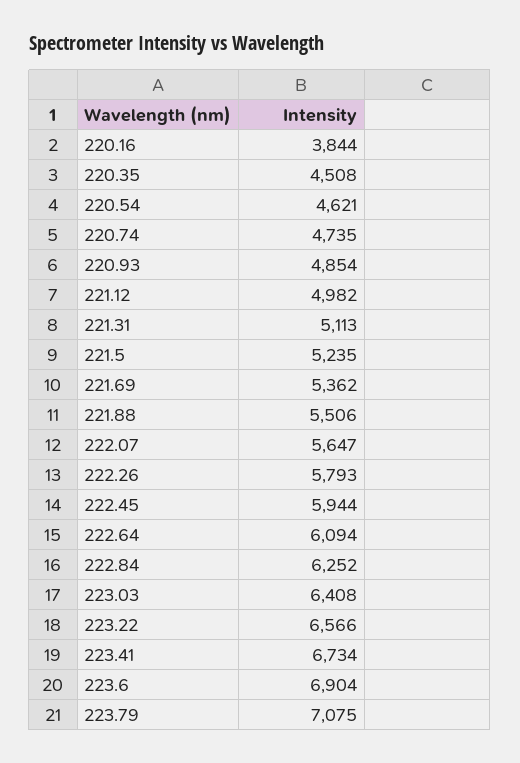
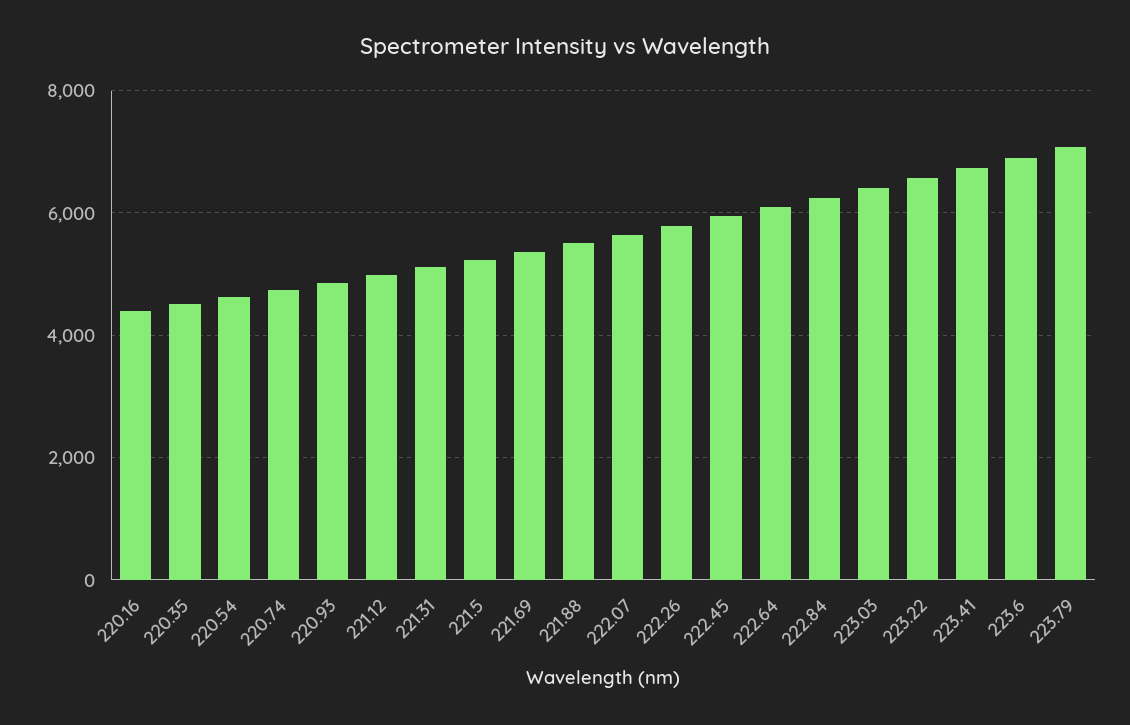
  {
-   "220.16": 3844,
+   "220.16": 4400,
    "220.35": 4508,
    "220.54": 4621,
    "220.74": 4735,
    "220.93": 4854,
    "221.12": 4982,
    "221.31": 5113,
    "221.5": 5235,
    "221.69": 5362,
    "221.88": 5506,
    "222.07": 5647,
    "222.26": 5793,
    "222.45": 5944,
    "222.64": 6094,
    "222.84": 6252,
    "223.03": 6408,
    "223.22": 6566,
    "223.41": 6734,
    "223.6": 6904,
    "223.79": 7075
  }

